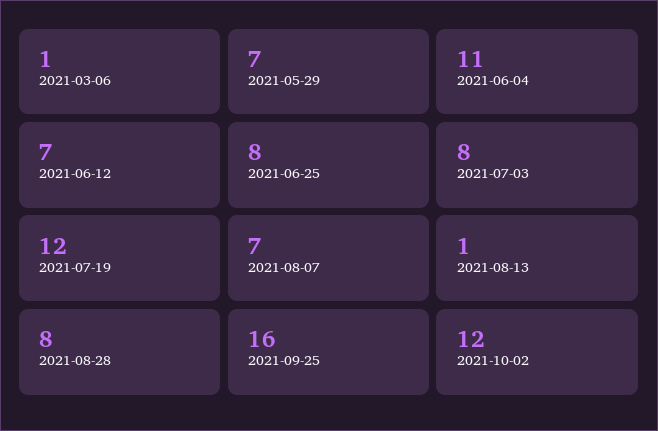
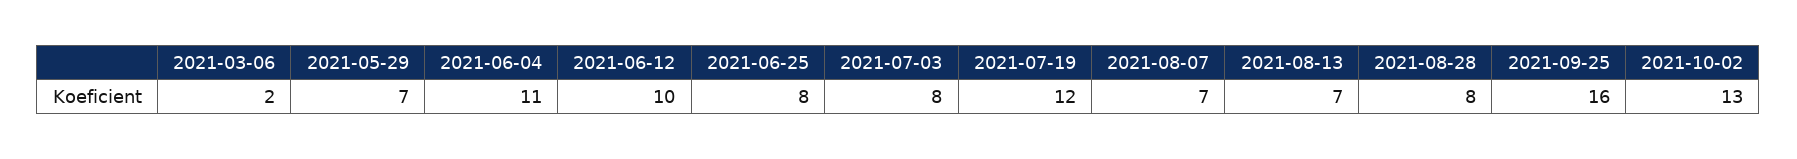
  {
-   "2021-03-06": 1,
+   "2021-03-06": 2,
    "2021-05-29": 7,
    "2021-06-04": 11,
-   "2021-06-12": 7,
+   "2021-06-12": 10,
    "2021-06-25": 8,
    "2021-07-03": 8,
    "2021-07-19": 12,
    "2021-08-07": 7,
-   "2021-08-13": 1,
+   "2021-08-13": 7,
    "2021-08-28": 8,
    "2021-09-25": 16,
-   "2021-10-02": 12
+   "2021-10-02": 13
  }

